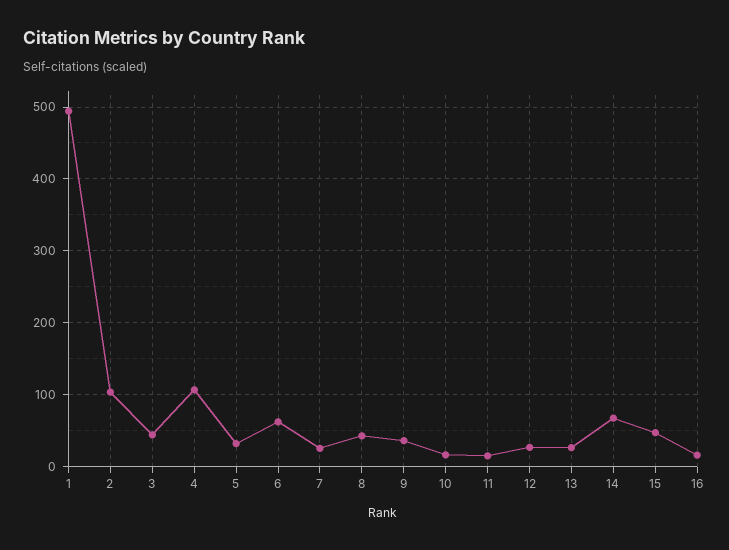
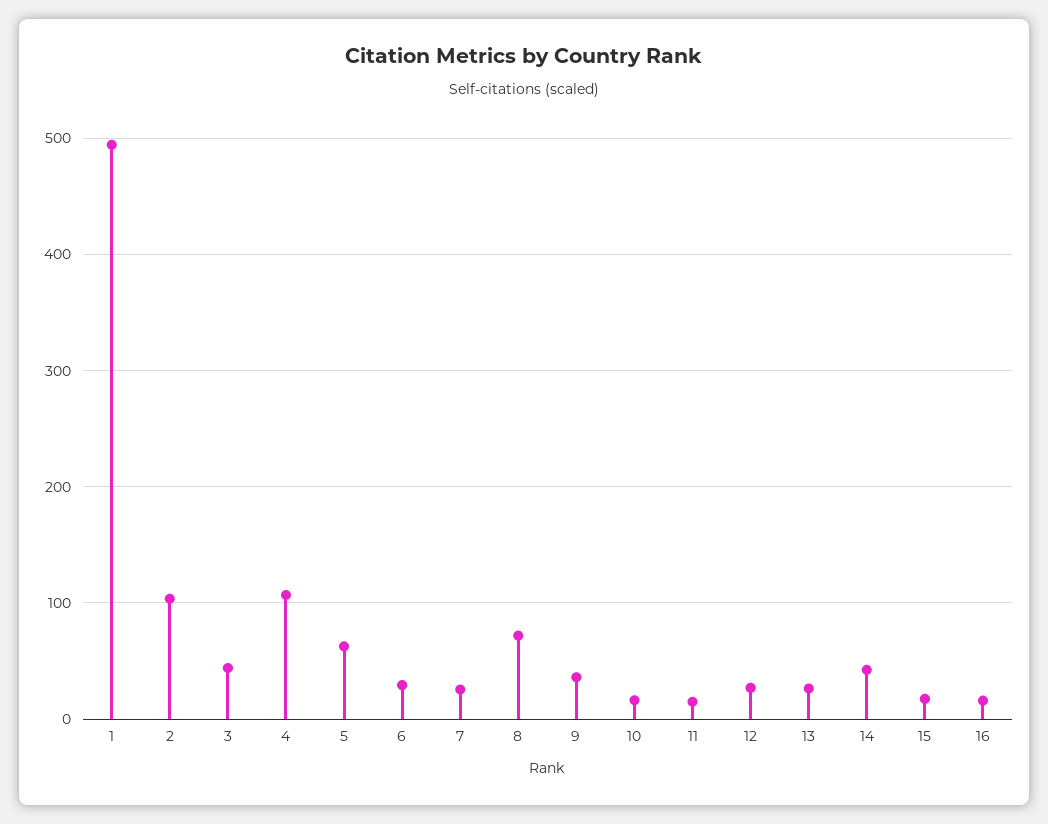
  {
    "1": 490,
    "2": 100,
    "3": 40,
    "4": 110,
-   "5": 30,
+   "5": 60,
-   "6": 60,
+   "6": 30,
    "7": 30,
-   "8": 40,
+   "8": 70,
    "9": 40,
    "10": 20,
    "11": 10,
    "12": 30,
    "13": 30,
-   "14": 70,
+   "14": 40,
-   "15": 50,
+   "15": 20,
    "16": 20
  }

